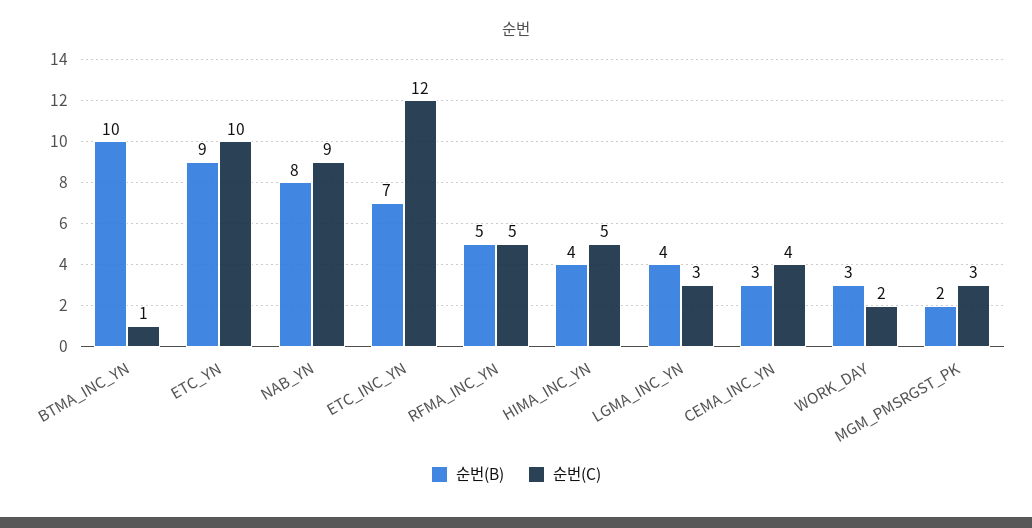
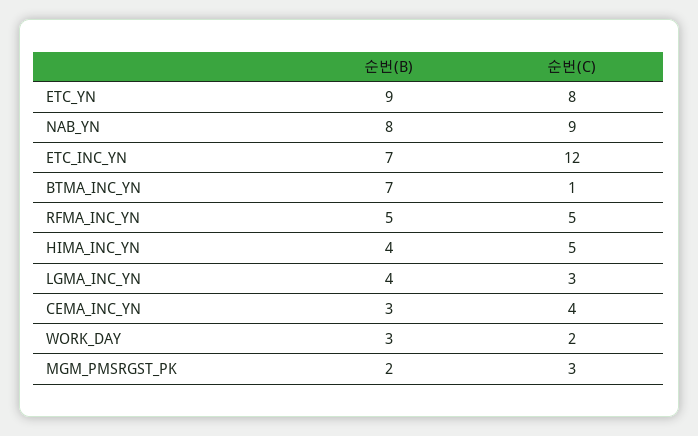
  {
    "순번(B)": {
-     "BTMA_INC_YN": 10,
+     "BTMA_INC_YN": 7,
      "ETC_YN": 9,
      "NAB_YN": 8,
      "ETC_INC_YN": 7,
      "RFMA_INC_YN": 5,
      "HIMA_INC_YN": 4,
      "LGMA_INC_YN": 4,
      "CEMA_INC_YN": 3,
      "WORK_DAY": 3,
      "MGM_PMSRGST_PK": 2
    },
    "순번(C)": {
      "BTMA_INC_YN": 1,
-     "ETC_YN": 10,
+     "ETC_YN": 8,
      "NAB_YN": 9,
      "ETC_INC_YN": 12,
      "RFMA_INC_YN": 5,
      "HIMA_INC_YN": 5,
      "LGMA_INC_YN": 3,
      "CEMA_INC_YN": 4,
      "WORK_DAY": 2,
      "MGM_PMSRGST_PK": 3
    }
  }

